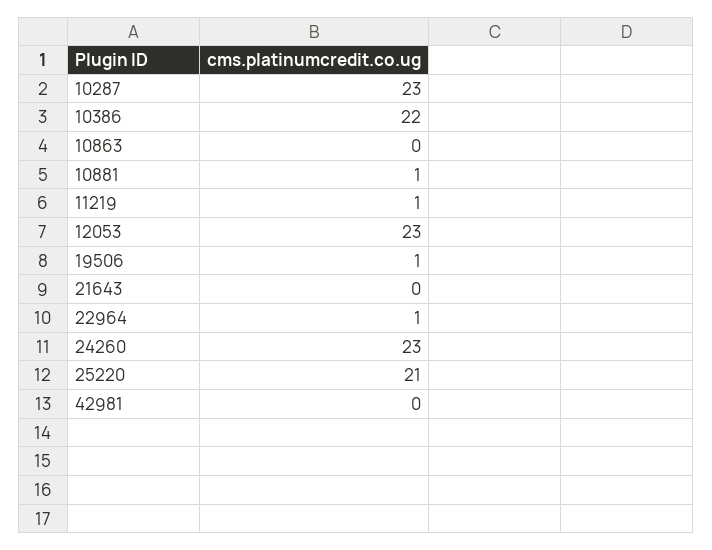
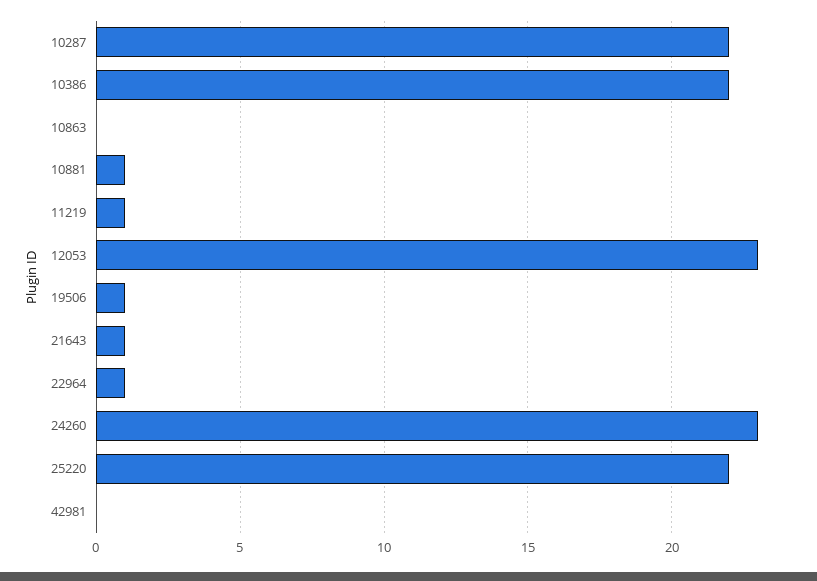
  {
-   "10287": 23,
+   "10287": 22,
    "10386": 22,
    "10863": 0,
    "10881": 1,
    "11219": 1,
    "12053": 23,
    "19506": 1,
-   "21643": 0,
+   "21643": 1,
    "22964": 1,
    "24260": 23,
-   "25220": 21,
+   "25220": 22,
    "42981": 0
  }

